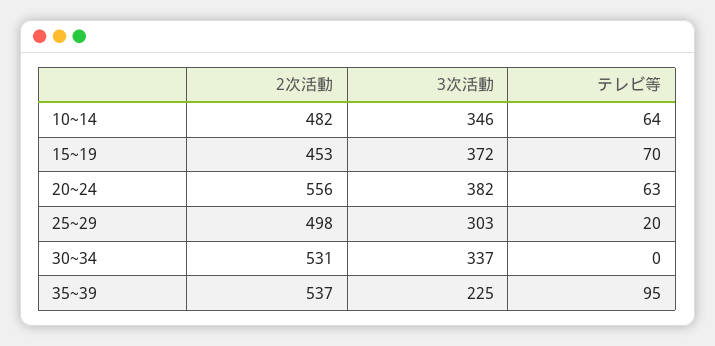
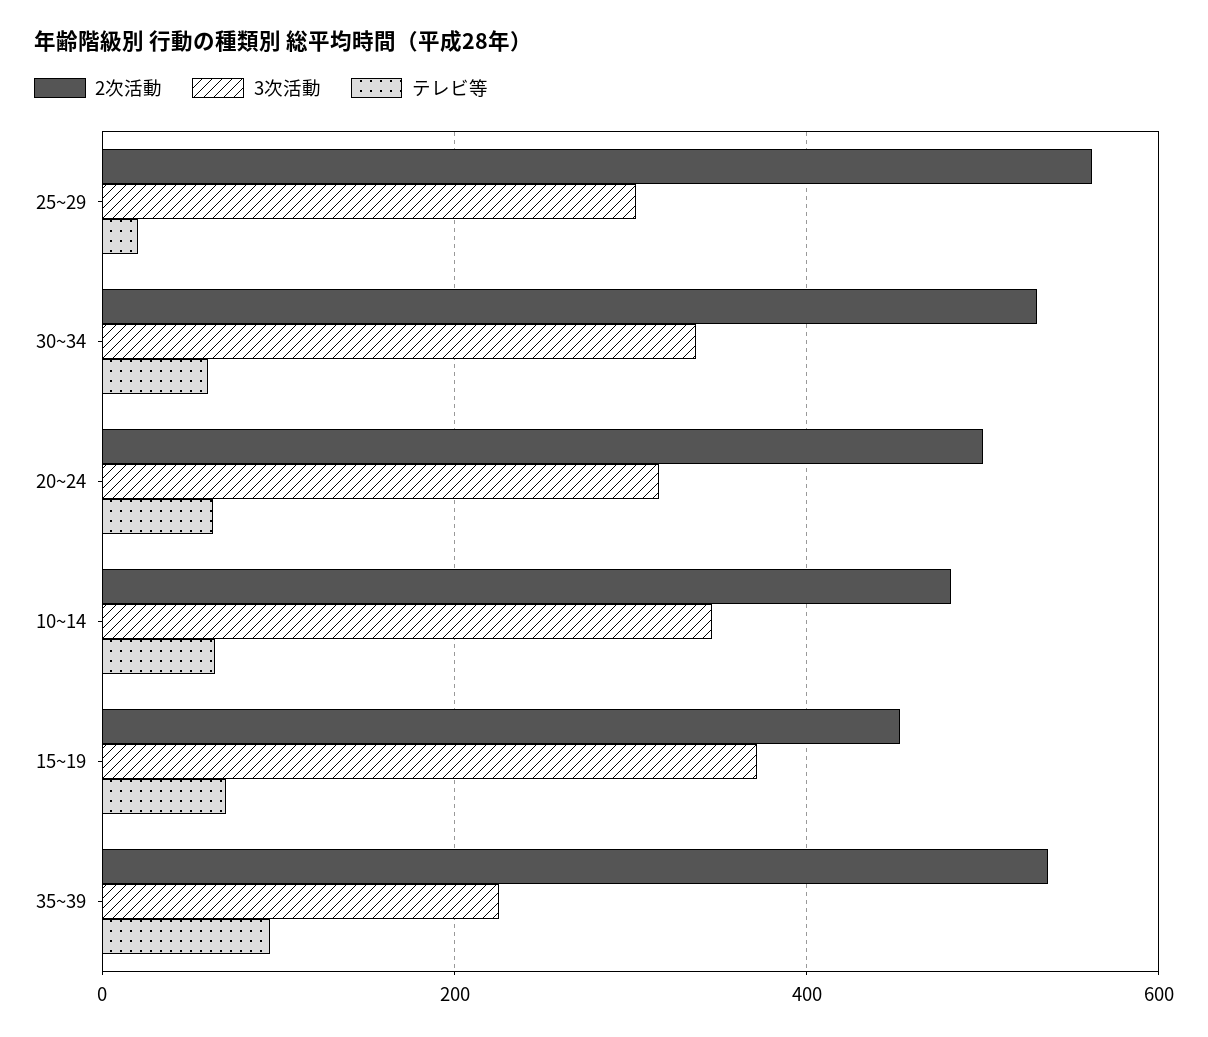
  {
    "2次活動": {
      "10~14": 482,
      "15~19": 453,
-     "20~24": 556,
+     "20~24": 500,
-     "25~29": 498,
+     "25~29": 560,
      "30~34": 531,
      "35~39": 537
    },
    "3次活動": {
      "10~14": 346,
      "15~19": 372,
-     "20~24": 382,
+     "20~24": 320,
      "25~29": 303,
      "30~34": 337,
      "35~39": 225
    },
    "テレビ等": {
      "10~14": 64,
      "15~19": 70,
      "20~24": 63,
      "25~29": 20,
-     "30~34": 0,
+     "30~34": 60,
      "35~39": 95
    }
  }

